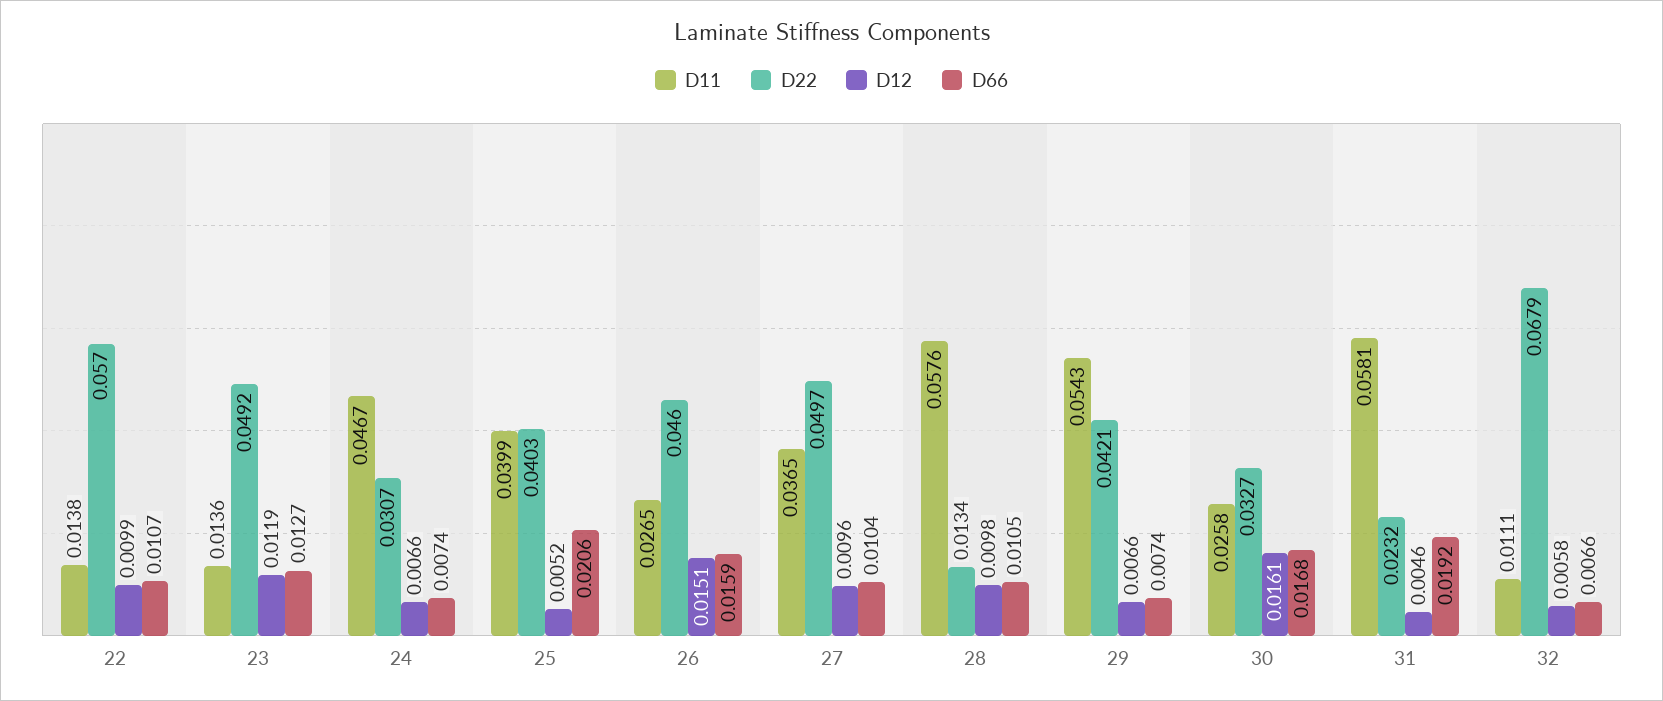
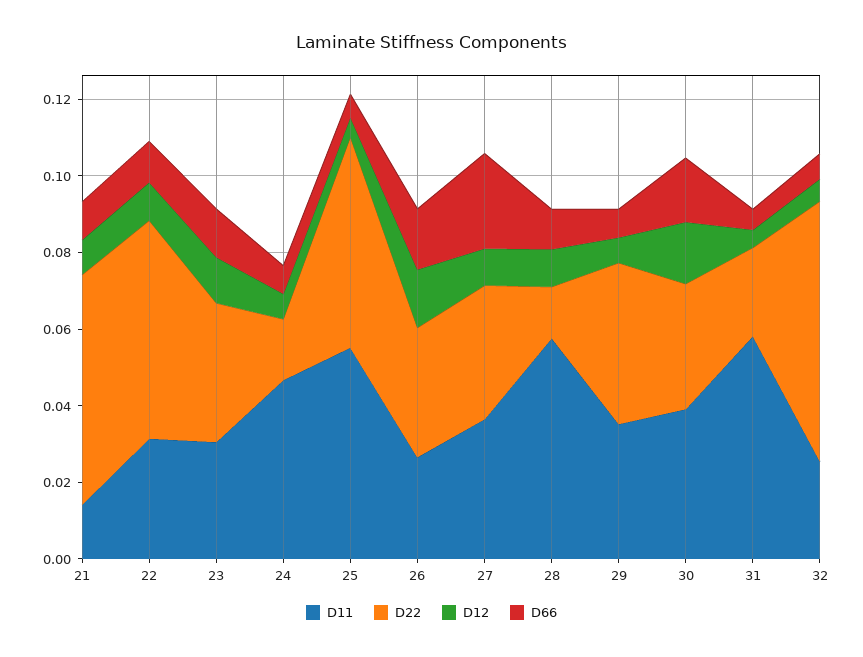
  {
    "D11": {
-     "22": 0.0138,
+     "22": 0.03,
-     "23": 0.0136,
+     "23": 0.03,
      "24": 0.0467,
-     "25": 0.0399,
+     "25": 0.055,
      "26": 0.0265,
      "27": 0.0365,
      "28": 0.0576,
-     "29": 0.0543,
+     "29": 0.035,
-     "30": 0.0258,
+     "30": 0.04,
      "31": 0.0581,
-     "32": 0.0111
+     "32": 0.025,
+     "21": 0.015
    },
    "D22": {
      "22": 0.057,
-     "23": 0.0492,
+     "23": 0.035,
-     "24": 0.0307,
+     "24": 0.015,
-     "25": 0.0403,
+     "25": 0.055,
-     "26": 0.046,
+     "26": 0.035,
-     "27": 0.0497,
+     "27": 0.035,
      "28": 0.0134,
      "29": 0.0421,
      "30": 0.0327,
      "31": 0.0232,
-     "32": 0.0679
+     "32": 0.0679,
+     "21": 0.06
    },
    "D12": {
      "22": 0.0099,
      "23": 0.0119,
      "24": 0.0066,
      "25": 0.0052,
      "26": 0.0151,
      "27": 0.0096,
      "28": 0.0098,
      "29": 0.0066,
      "30": 0.0161,
      "31": 0.0046,
-     "32": 0.0058
+     "32": 0.0058,
+     "21": 0.01
    },
    "D66": {
      "22": 0.0107,
      "23": 0.0127,
      "24": 0.0074,
-     "25": 0.0206,
+     "25": 0.005,
      "26": 0.0159,
-     "27": 0.0104,
+     "27": 0.025,
      "28": 0.0105,
      "29": 0.0074,
      "30": 0.0168,
-     "31": 0.0192,
+     "31": 0.005,
-     "32": 0.0066
+     "32": 0.0066,
+     "21": 0.01
    }
  }

